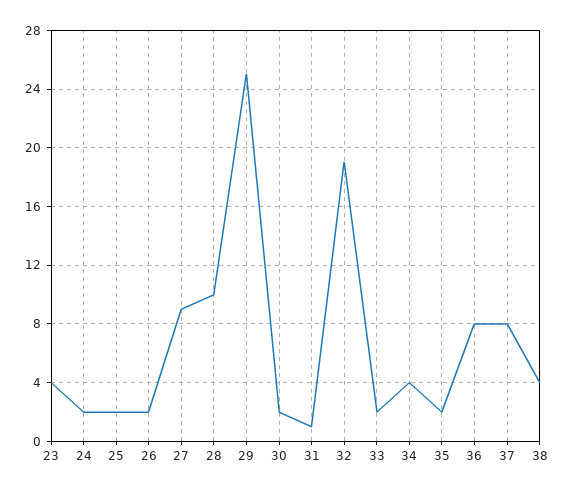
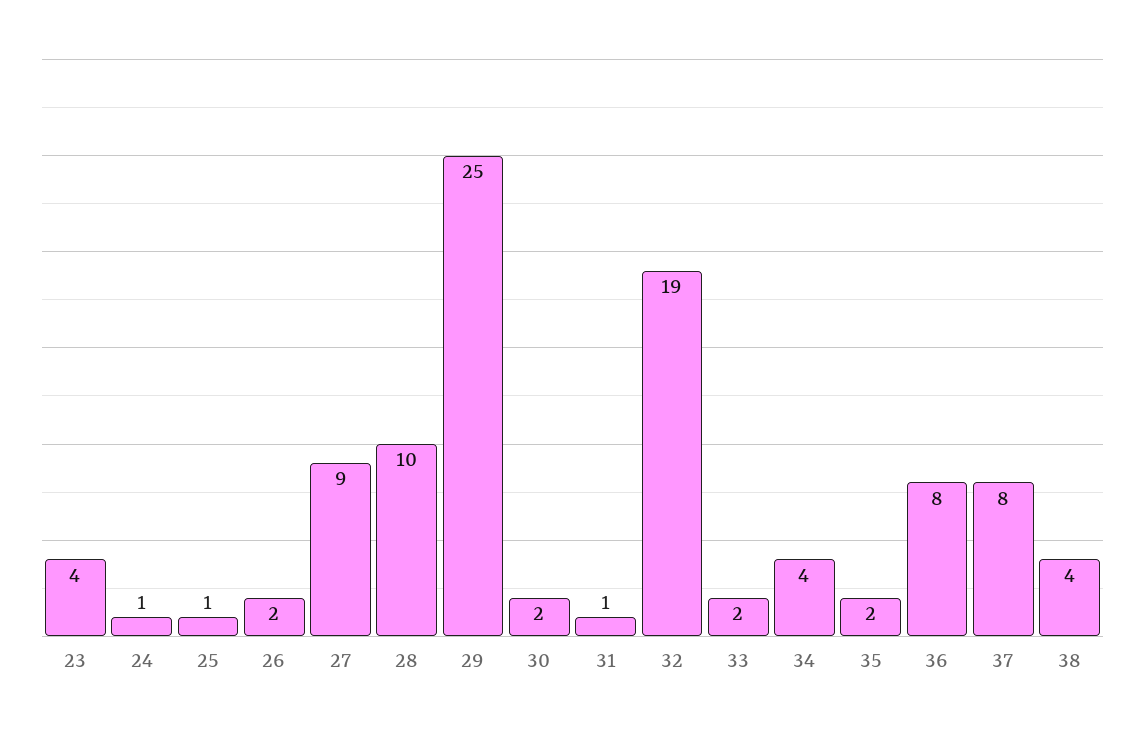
  {
    "23": 4,
-   "24": 2,
+   "24": 1,
-   "25": 2,
+   "25": 1,
    "26": 2,
    "27": 9,
    "28": 10,
    "29": 25,
    "30": 2,
    "31": 1,
    "32": 19,
    "33": 2,
    "34": 4,
    "35": 2,
    "36": 8,
    "37": 8,
    "38": 4
  }

